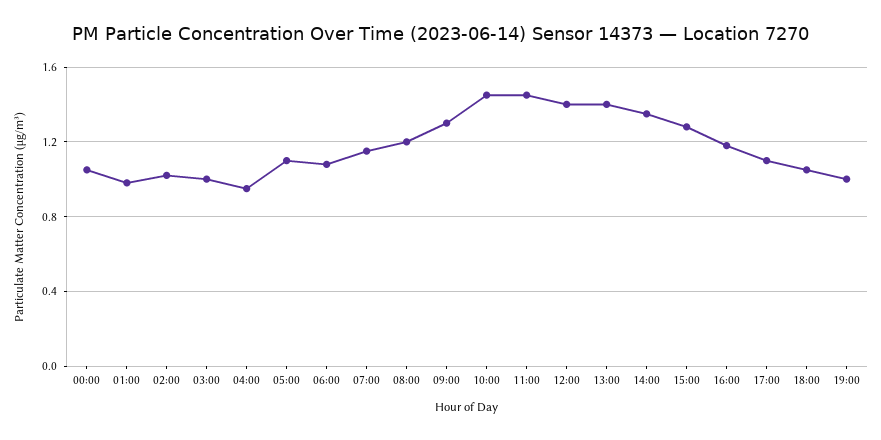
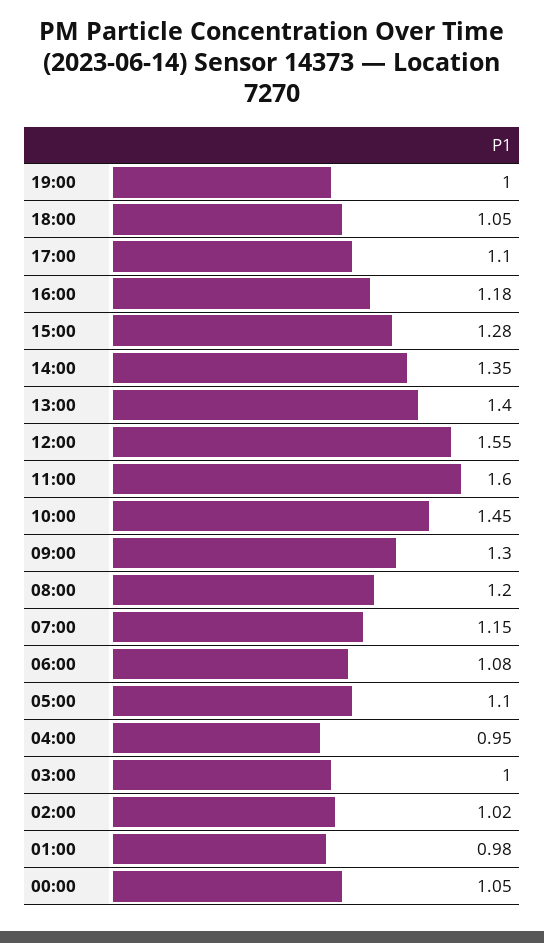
  {
    "00:00": 1.05,
    "01:00": 0.98,
    "02:00": 1.02,
    "03:00": 1,
    "04:00": 0.95,
    "05:00": 1.1,
    "06:00": 1.08,
    "07:00": 1.15,
    "08:00": 1.2,
    "09:00": 1.3,
    "10:00": 1.45,
-   "11:00": 1.45,
+   "11:00": 1.6,
-   "12:00": 1.4,
+   "12:00": 1.55,
    "13:00": 1.4,
    "14:00": 1.35,
    "15:00": 1.28,
    "16:00": 1.18,
    "17:00": 1.1,
    "18:00": 1.05,
    "19:00": 1
  }

